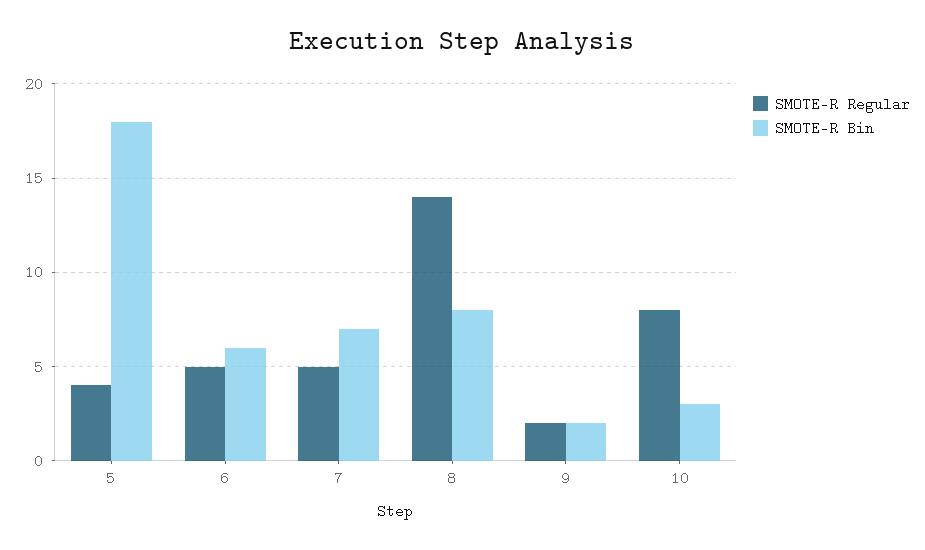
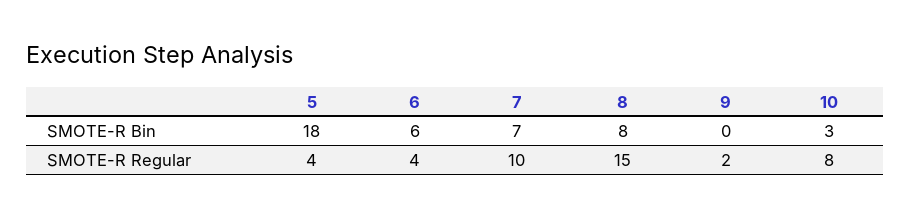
  {
    "SMOTE-R Regular": {
      "5": 4,
-     "6": 5,
+     "6": 4,
-     "7": 5,
+     "7": 10,
-     "8": 14,
+     "8": 15,
      "9": 2,
      "10": 8
    },
    "SMOTE-R Bin": {
      "5": 18,
      "6": 6,
      "7": 7,
      "8": 8,
-     "9": 2,
+     "9": 0,
      "10": 3
    }
  }

